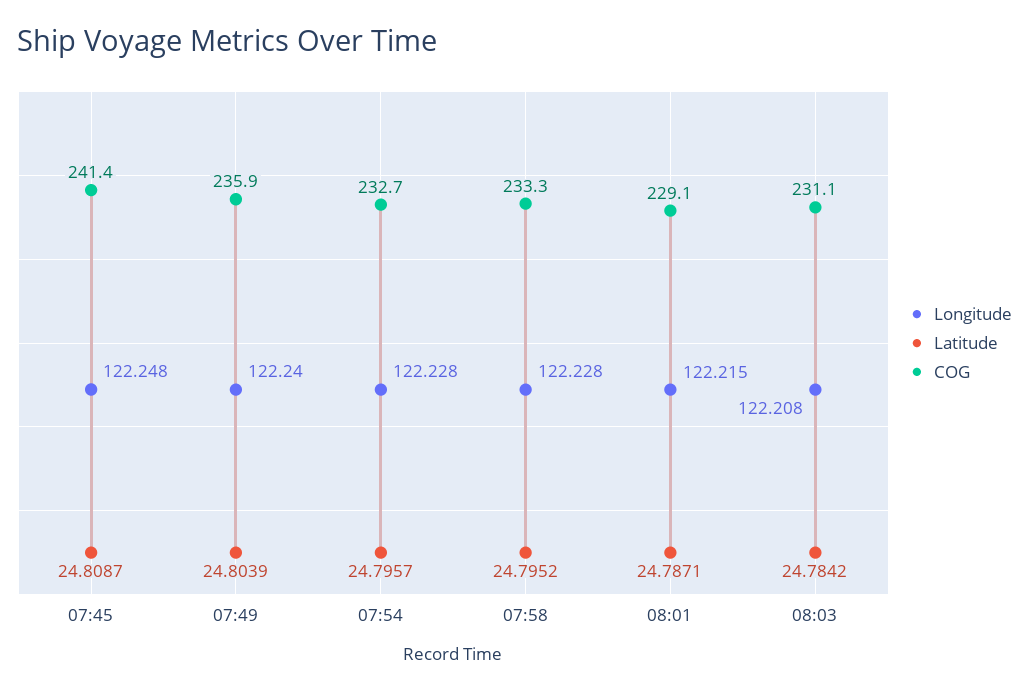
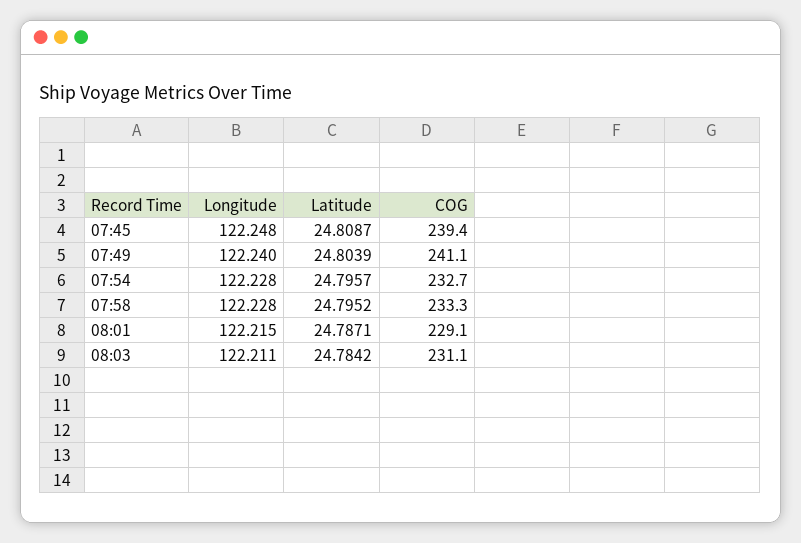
  {
    "Longitude": {
      "07:45": 122.248,
      "07:49": 122.24,
      "07:54": 122.228,
      "07:58": 122.228,
      "08:01": 122.215,
-     "08:03": 122.208
+     "08:03": 122.211
    },
    "Latitude": {
      "07:45": 24.8087,
      "07:49": 24.8039,
      "07:54": 24.7957,
      "07:58": 24.7952,
      "08:01": 24.7871,
      "08:03": 24.7842
    },
    "COG": {
-     "07:45": 241.4,
+     "07:45": 239.4,
-     "07:49": 235.9,
+     "07:49": 241.1,
      "07:54": 232.7,
      "07:58": 233.3,
      "08:01": 229.1,
      "08:03": 231.1
    }
  }

